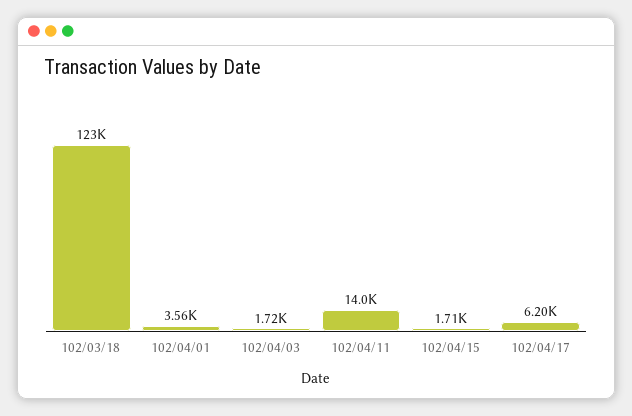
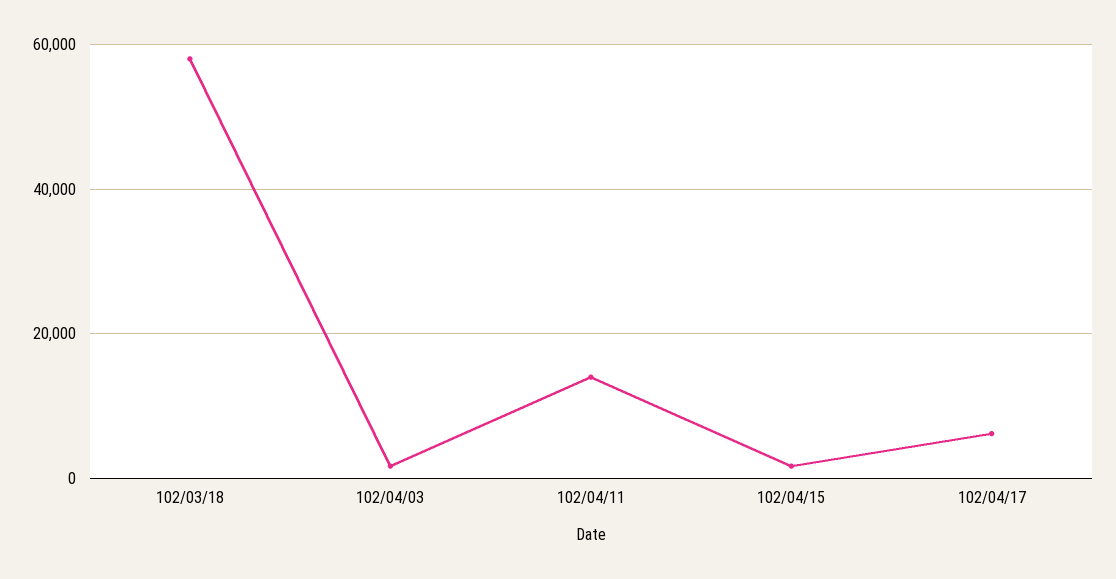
  {
-   "102/03/18": 123000,
+   "102/03/18": 58000,
-   "102/04/01": 3560,
    "102/04/03": 1720,
    "102/04/11": 14000,
    "102/04/15": 1710,
    "102/04/17": 6200
  }

